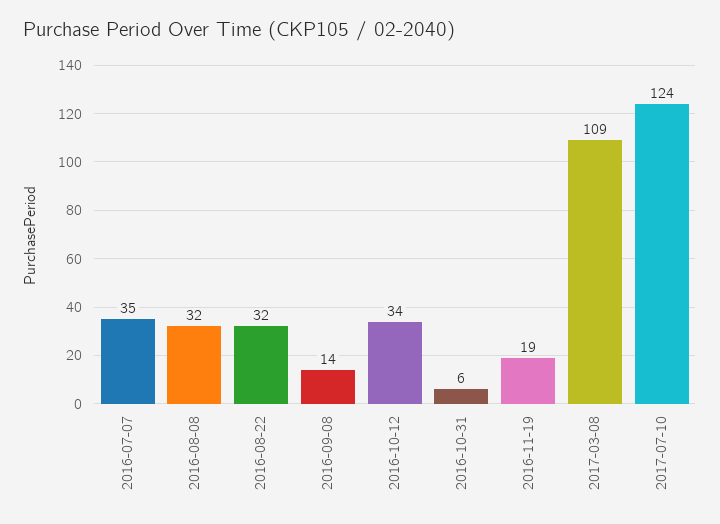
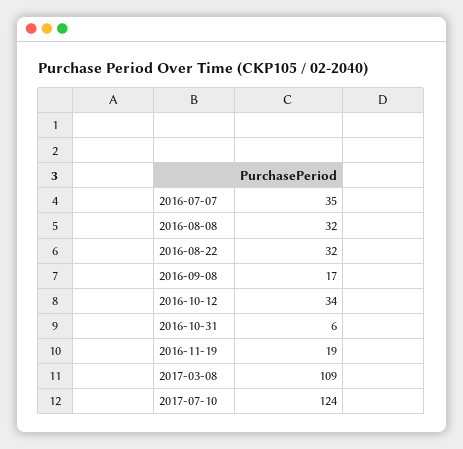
  {
    "2016-07-07": 35,
    "2016-08-08": 32,
    "2016-08-22": 32,
-   "2016-09-08": 14,
+   "2016-09-08": 17,
    "2016-10-12": 34,
    "2016-10-31": 6,
    "2016-11-19": 19,
    "2017-03-08": 109,
    "2017-07-10": 124
  }

